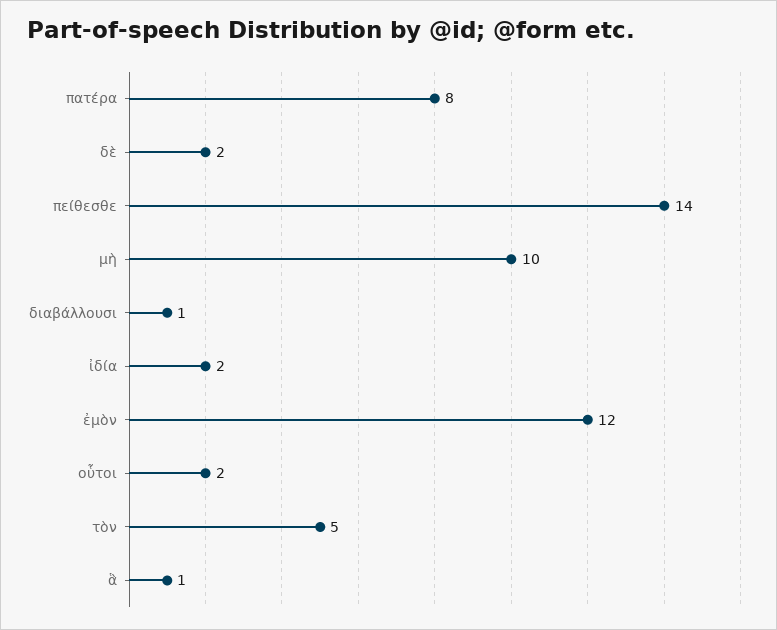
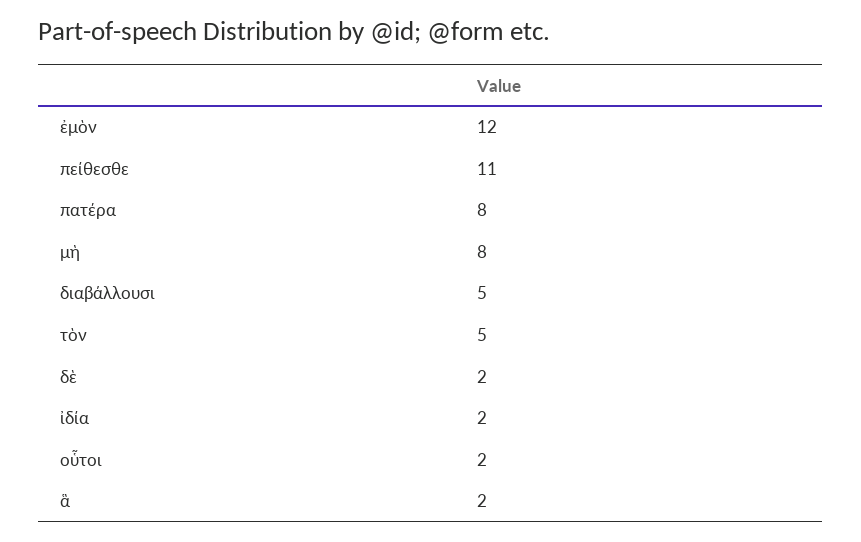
  {
    "πατέρα": 8,
    "δὲ": 2,
-   "πείθεσθε": 14,
+   "πείθεσθε": 11,
-   "μὴ": 10,
+   "μὴ": 8,
-   "διαβάλλουσι": 1,
+   "διαβάλλουσι": 5,
    "ἰδία": 2,
    "ἐμὸν": 12,
    "οὗτοι": 2,
    "τὸν": 5,
-   "ἃ": 1
+   "ἃ": 2
  }

